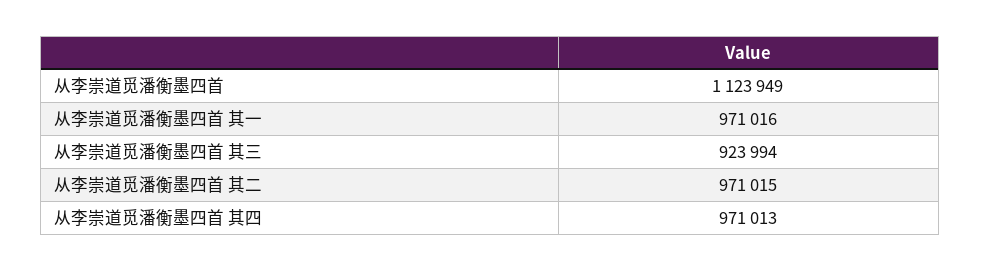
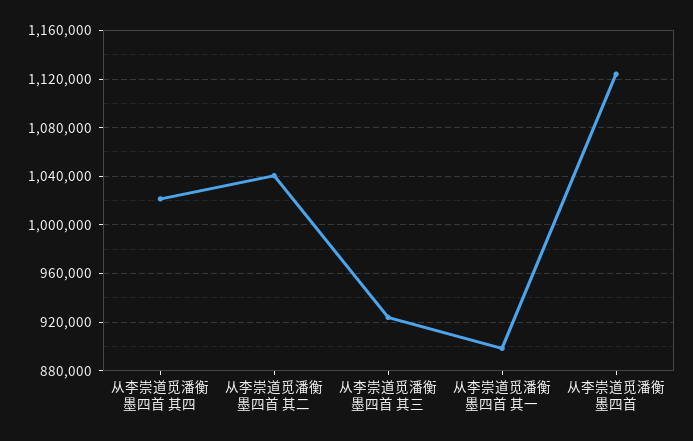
  {
    "从李崇道觅潘衡墨四首": 1123949,
-   "从李崇道觅潘衡墨四首 其一": 971016,
+   "从李崇道觅潘衡墨四首 其一": 900000,
    "从李崇道觅潘衡墨四首 其三": 923994,
-   "从李崇道觅潘衡墨四首 其二": 971015,
+   "从李崇道觅潘衡墨四首 其二": 1040000,
-   "从李崇道觅潘衡墨四首 其四": 971013
+   "从李崇道觅潘衡墨四首 其四": 1020000
  }

